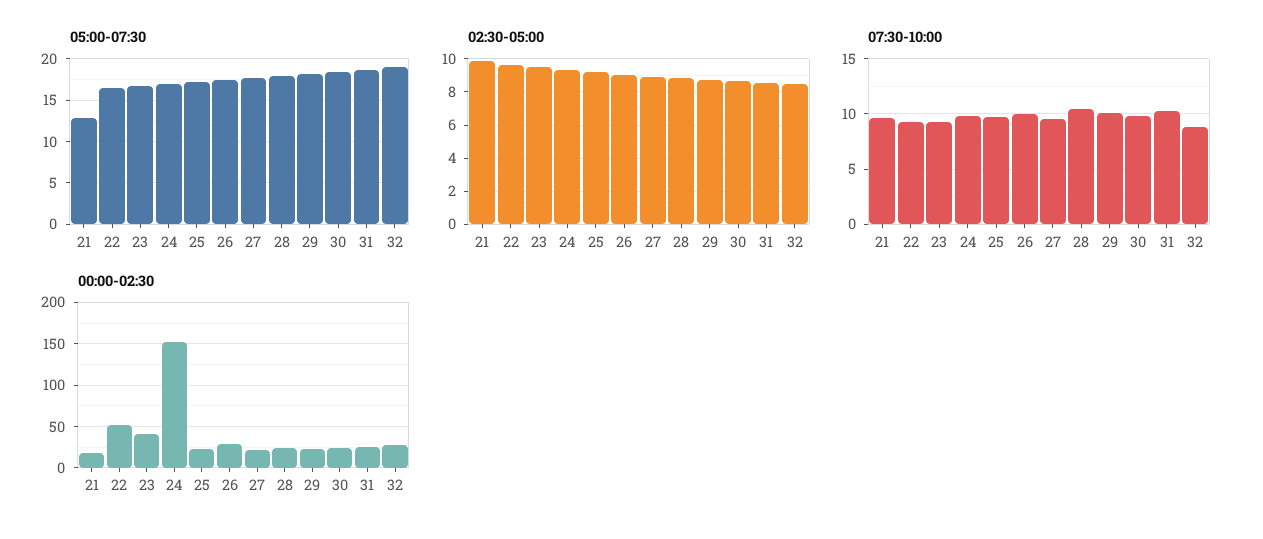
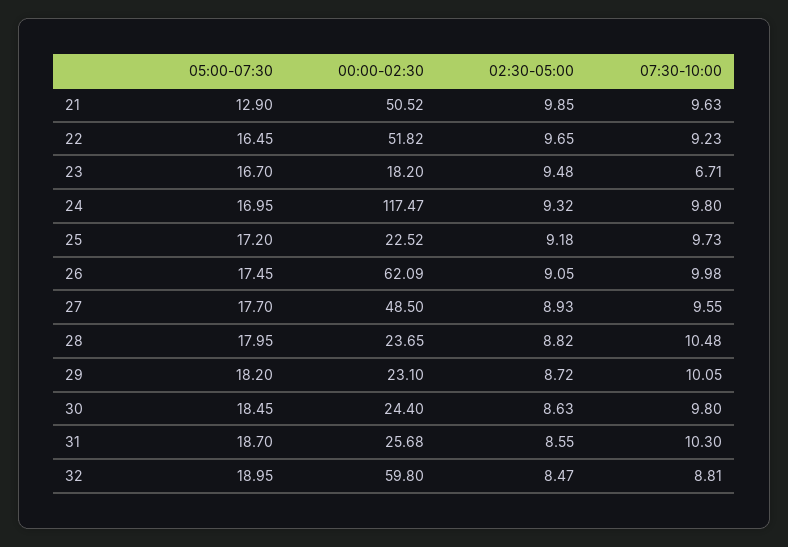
  {
    "05:00-07:30": {
      "21": 12.9,
      "22": 16.45,
      "23": 16.7,
      "24": 16.95,
      "25": 17.2,
      "26": 17.45,
      "27": 17.7,
      "28": 17.95,
      "29": 18.2,
      "30": 18.45,
      "31": 18.7,
      "32": 18.95
    },
    "02:30-05:00": {
      "21": 9.85,
      "22": 9.65,
      "23": 9.48,
      "24": 9.32,
      "25": 9.18,
      "26": 9.05,
      "27": 8.93,
      "28": 8.82,
      "29": 8.72,
      "30": 8.63,
      "31": 8.55,
      "32": 8.47
    },
    "07:30-10:00": {
      "21": 9.63,
      "22": 9.23,
-     "23": 9,
+     "23": 6.71,
      "24": 9.8,
      "25": 9.73,
      "26": 9.98,
      "27": 9.55,
      "28": 10.48,
      "29": 10.05,
      "30": 9.8,
      "31": 10.3,
      "32": 8.81
    },
    "00:00-02:30": {
-     "21": 20,
+     "21": 50.52,
      "22": 51.82,
-     "23": 40,
+     "23": 18.2,
-     "24": 150,
+     "24": 117.47,
      "25": 22.52,
-     "26": 30,
+     "26": 62.09,
-     "27": 20,
+     "27": 48.5,
      "28": 23.65,
      "29": 23.1,
      "30": 24.4,
      "31": 25.68,
-     "32": 30
+     "32": 59.8
    }
  }

